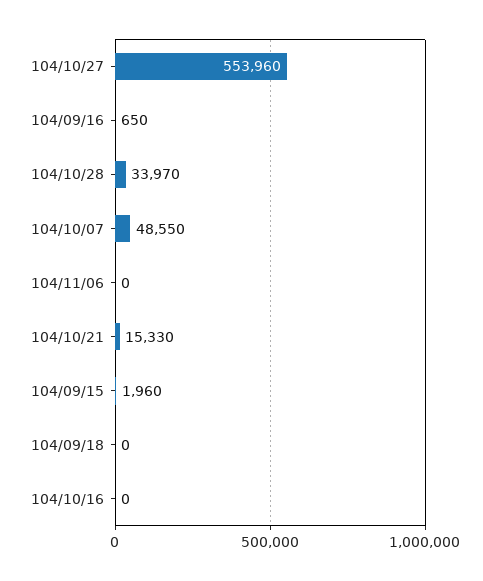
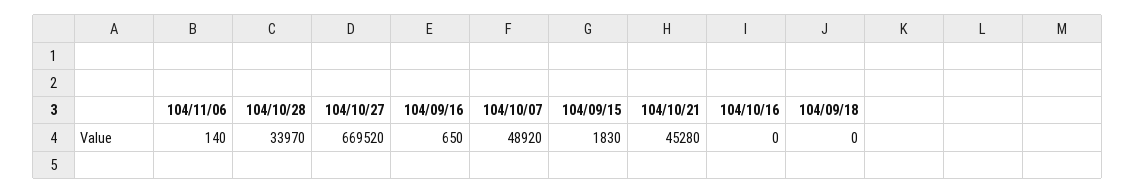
  {
-   "104/10/27": 553960,
+   "104/10/27": 669520,
    "104/09/16": 650,
    "104/10/28": 33970,
-   "104/10/07": 48550,
+   "104/10/07": 48920,
-   "104/11/06": 0,
+   "104/11/06": 140,
-   "104/10/21": 15330,
+   "104/10/21": 45280,
-   "104/09/15": 1960,
+   "104/09/15": 1830,
    "104/09/18": 0,
    "104/10/16": 0
  }

